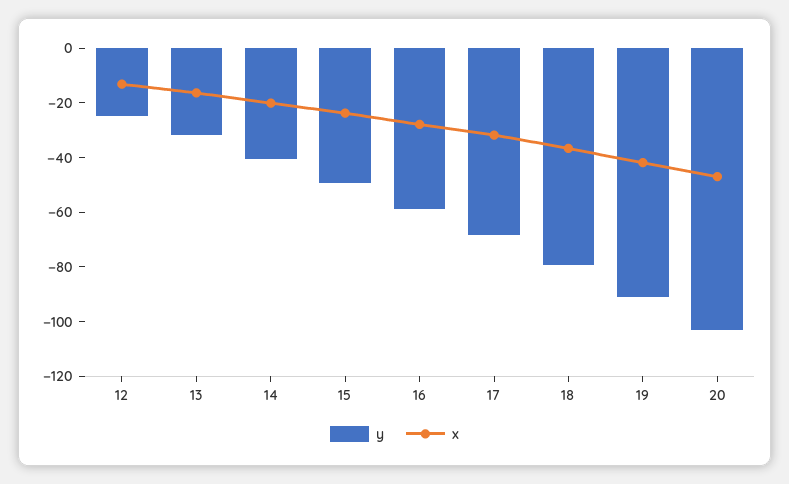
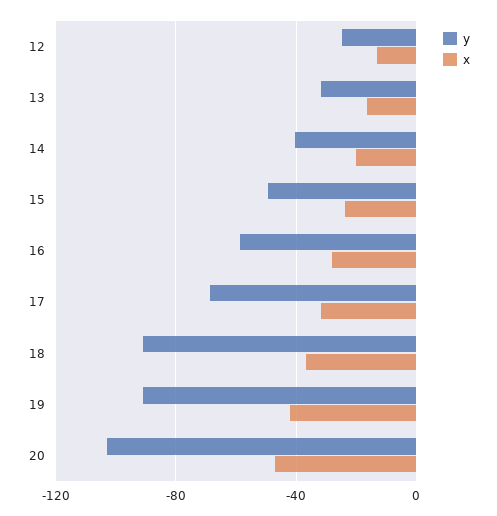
  {
    "y": {
      "12": -25,
      "13": -30,
      "14": -40,
      "15": -50,
      "16": -60,
      "17": -70,
-     "18": -80,
+     "18": -90,
      "19": -90,
      "20": -105
    },
    "x": {
      "12": -15,
      "13": -15,
      "14": -20,
      "15": -25,
      "16": -30,
      "17": -30,
      "18": -35,
      "19": -40,
      "20": -45
    }
  }

